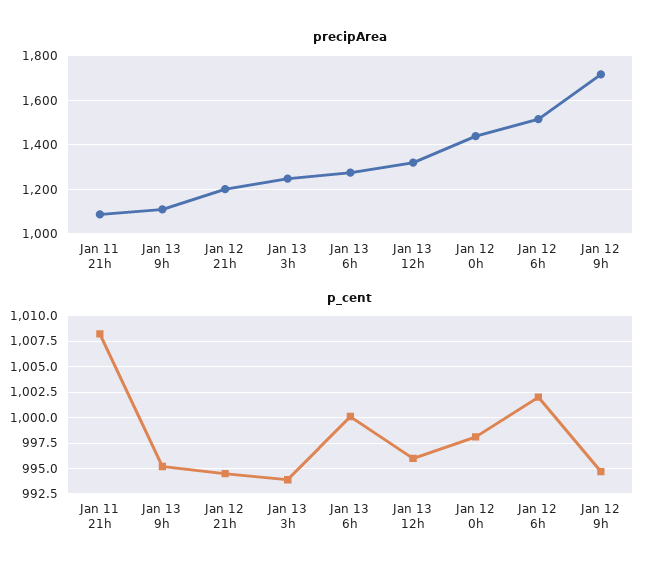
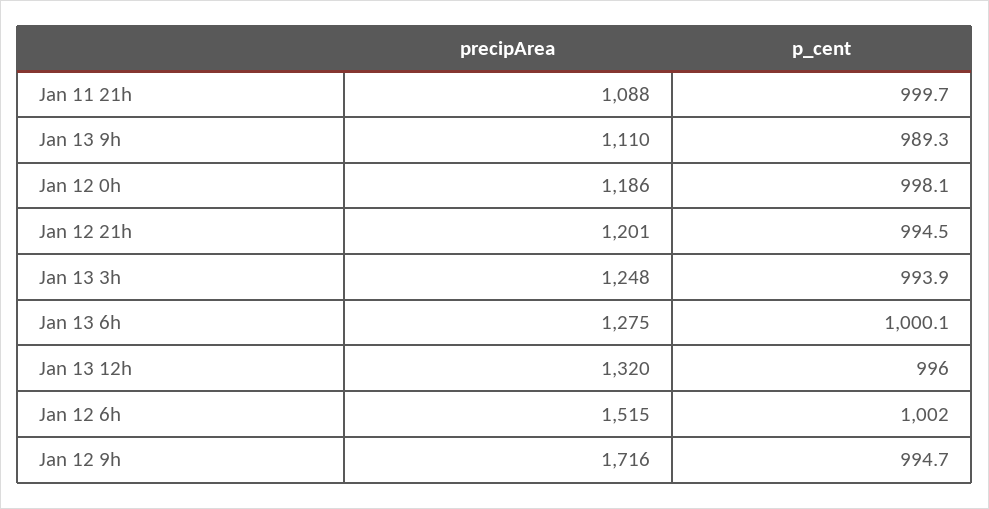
  {
    "precipArea": {
      "Jan 11 21h": 1088,
      "Jan 13 9h": 1110,
      "Jan 12 21h": 1201,
      "Jan 13 3h": 1248,
      "Jan 13 6h": 1275,
      "Jan 13 12h": 1320,
-     "Jan 12 0h": 1450,
+     "Jan 12 0h": 1186,
      "Jan 12 6h": 1515,
      "Jan 12 9h": 1716
    },
    "p_cent": {
-     "Jan 11 21h": 1007.5,
+     "Jan 11 21h": 999.7,
-     "Jan 13 9h": 995,
+     "Jan 13 9h": 989.3,
      "Jan 12 21h": 994.5,
      "Jan 13 3h": 993.9,
      "Jan 13 6h": 1000.1,
      "Jan 13 12h": 996,
      "Jan 12 0h": 998.1,
      "Jan 12 6h": 1002,
      "Jan 12 9h": 994.7
    }
  }

